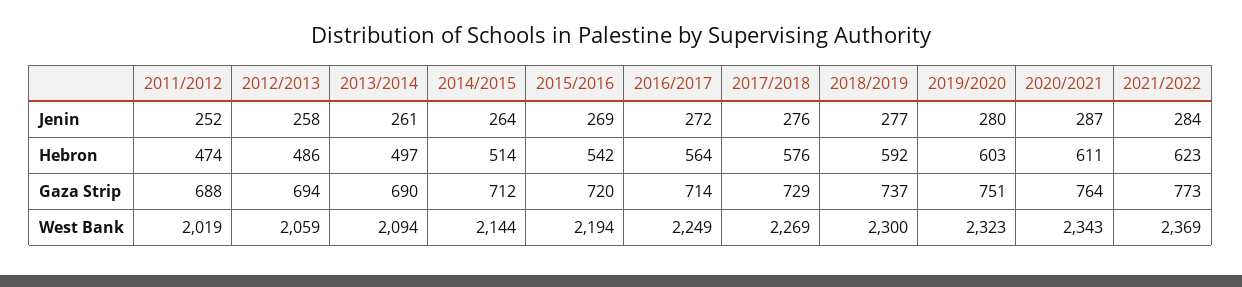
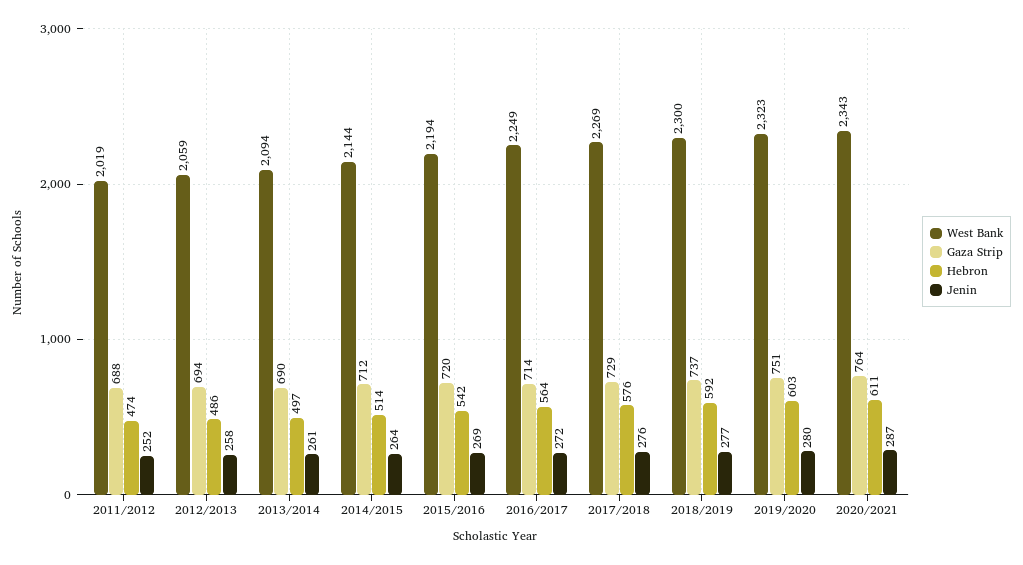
  {
    "Jenin": {
      "2011/2012": 252,
      "2012/2013": 258,
      "2013/2014": 261,
      "2014/2015": 264,
      "2015/2016": 269,
      "2016/2017": 272,
      "2017/2018": 276,
      "2018/2019": 277,
      "2019/2020": 280,
-     "2020/2021": 287,
+     "2020/2021": 287
-     "2021/2022": 284
    },
    "Hebron": {
      "2011/2012": 474,
      "2012/2013": 486,
      "2013/2014": 497,
      "2014/2015": 514,
      "2015/2016": 542,
      "2016/2017": 564,
      "2017/2018": 576,
      "2018/2019": 592,
      "2019/2020": 603,
-     "2020/2021": 611,
+     "2020/2021": 611
-     "2021/2022": 623
    },
    "Gaza Strip": {
      "2011/2012": 688,
      "2012/2013": 694,
      "2013/2014": 690,
      "2014/2015": 712,
      "2015/2016": 720,
      "2016/2017": 714,
      "2017/2018": 729,
      "2018/2019": 737,
      "2019/2020": 751,
-     "2020/2021": 764,
+     "2020/2021": 764
-     "2021/2022": 773
    },
    "West Bank": {
      "2011/2012": 2019,
      "2012/2013": 2059,
      "2013/2014": 2094,
      "2014/2015": 2144,
      "2015/2016": 2194,
      "2016/2017": 2249,
      "2017/2018": 2269,
      "2018/2019": 2300,
      "2019/2020": 2323,
-     "2020/2021": 2343,
+     "2020/2021": 2343
-     "2021/2022": 2369
    }
  }

